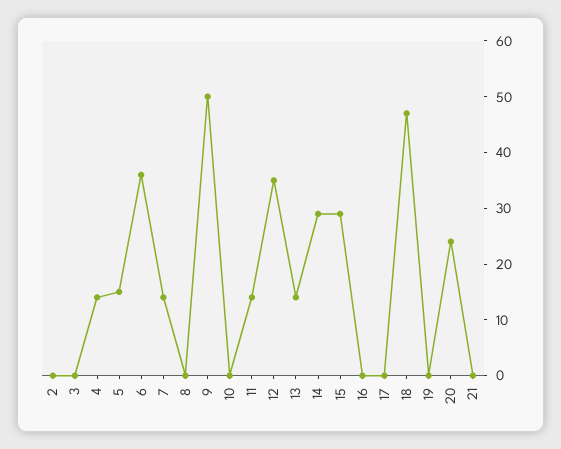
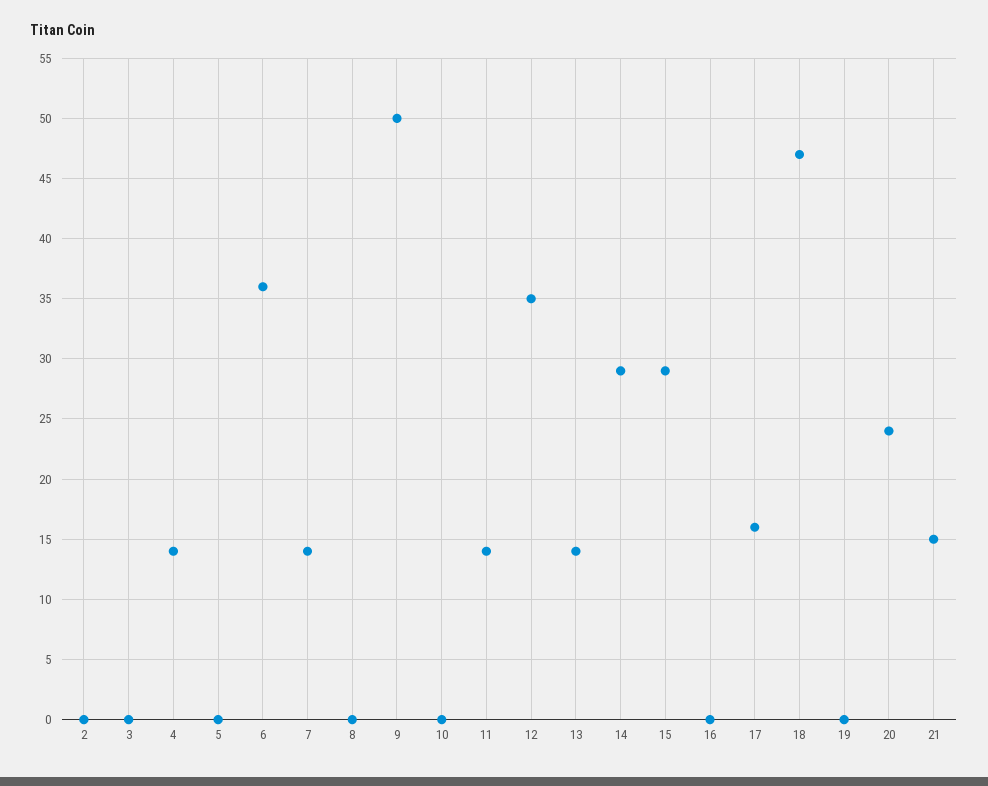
  {
    "2": 0,
    "3": 0,
    "4": 14,
-   "5": 15,
+   "5": 0,
    "6": 36,
    "7": 14,
    "8": 0,
    "9": 50,
    "10": 0,
    "11": 14,
    "12": 35,
    "13": 14,
    "14": 29,
    "15": 29,
    "16": 0,
-   "17": 0,
+   "17": 16,
    "18": 47,
    "19": 0,
    "20": 24,
-   "21": 0
+   "21": 15
  }

